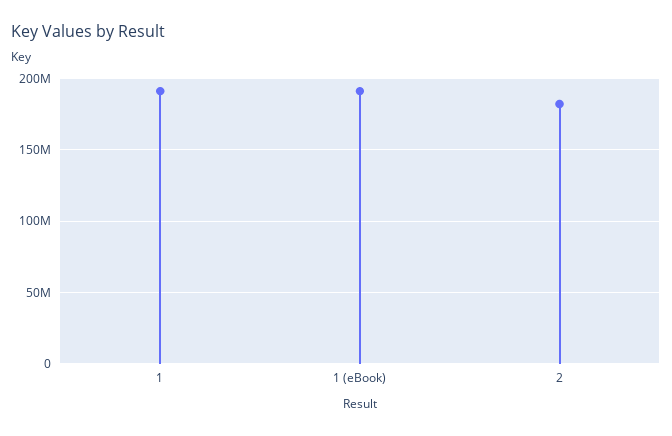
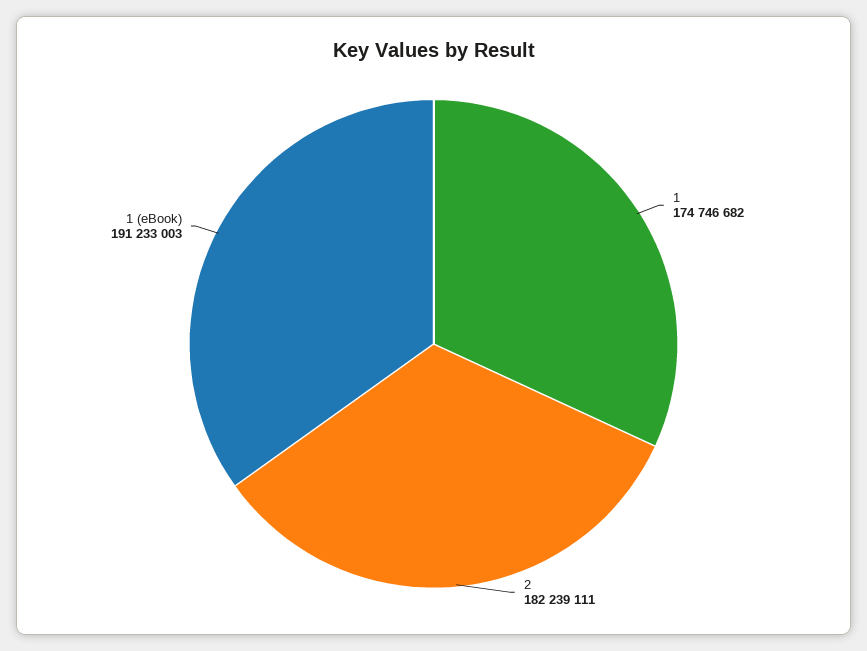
  {
-   "1": 190000000,
+   "1": 174746682,
    "1 (eBook)": 191233003,
    "2": 182239111
  }

